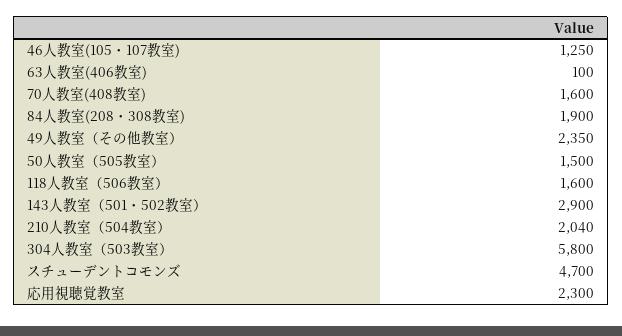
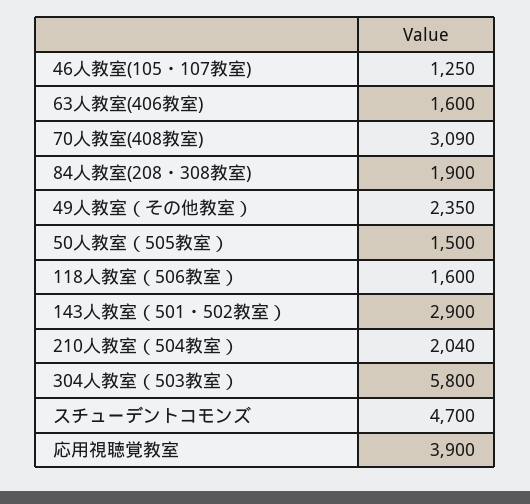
  {
    "46人教室(105・107教室)": 1250,
-   "63人教室(406教室)": 100,
+   "63人教室(406教室)": 1600,
-   "70人教室(408教室)": 1600,
+   "70人教室(408教室)": 3090,
    "84人教室(208・308教室)": 1900,
    "49人教室（その他教室）": 2350,
    "50人教室（505教室）": 1500,
    "118人教室（506教室）": 1600,
    "143人教室（501・502教室）": 2900,
    "210人教室（504教室）": 2040,
    "304人教室（503教室）": 5800,
    "スチューデントコモンズ": 4700,
-   "応用視聴覚教室": 2300
+   "応用視聴覚教室": 3900
  }

